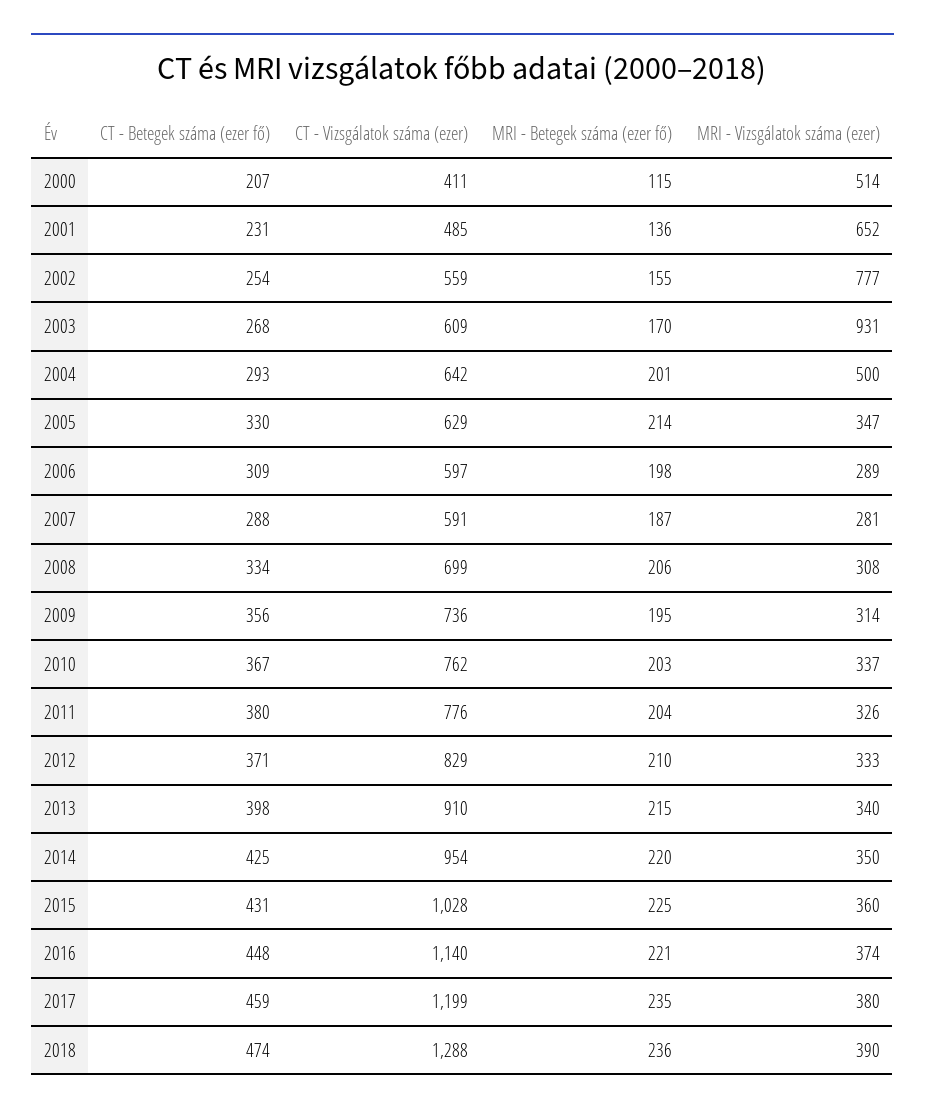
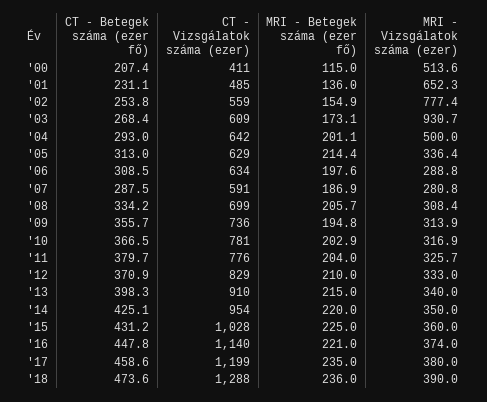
  {
    "CT - Betegek száma (ezer fő)": {
      "2000": 207.4,
      "2001": 231.1,
      "2002": 253.8,
      "2003": 268.4,
      "2004": 293,
-     "2005": 330,
+     "2005": 313,
      "2006": 308.5,
      "2007": 287.5,
      "2008": 334.2,
      "2009": 355.7,
      "2010": 366.5,
      "2011": 379.7,
      "2012": 370.9,
      "2013": 398.3,
      "2014": 425.1,
      "2015": 431.2,
      "2016": 447.8,
      "2017": 458.6,
      "2018": 473.6
    },
    "CT - Vizsgálatok száma (ezer)": {
      "2000": 411,
      "2001": 485,
      "2002": 559,
      "2003": 609,
      "2004": 642,
      "2005": 629,
-     "2006": 597,
+     "2006": 634,
      "2007": 591,
      "2008": 699,
      "2009": 736,
-     "2010": 762,
+     "2010": 781,
      "2011": 776,
      "2012": 829,
      "2013": 910,
      "2014": 954,
      "2015": 1028,
      "2016": 1140,
      "2017": 1199,
      "2018": 1288
    },
    "MRI - Betegek száma (ezer fő)": {
      "2000": 115,
      "2001": 136,
      "2002": 154.9,
-     "2003": 170,
+     "2003": 173.1,
      "2004": 201.1,
      "2005": 214.4,
      "2006": 197.6,
      "2007": 186.9,
      "2008": 205.7,
      "2009": 194.8,
      "2010": 202.9,
      "2011": 204,
      "2012": 210,
      "2013": 215,
      "2014": 220,
      "2015": 225,
      "2016": 221,
      "2017": 235,
      "2018": 236
    },
    "MRI - Vizsgálatok száma (ezer)": {
      "2000": 513.6,
      "2001": 652.3,
      "2002": 777.4,
      "2003": 930.7,
      "2004": 500,
-     "2005": 347,
+     "2005": 336.4,
      "2006": 288.8,
      "2007": 280.8,
      "2008": 308.4,
      "2009": 313.9,
-     "2010": 337,
+     "2010": 316.9,
      "2011": 325.7,
      "2012": 333,
      "2013": 340,
      "2014": 350,
      "2015": 360,
      "2016": 374,
      "2017": 380,
      "2018": 390
    }
  }

